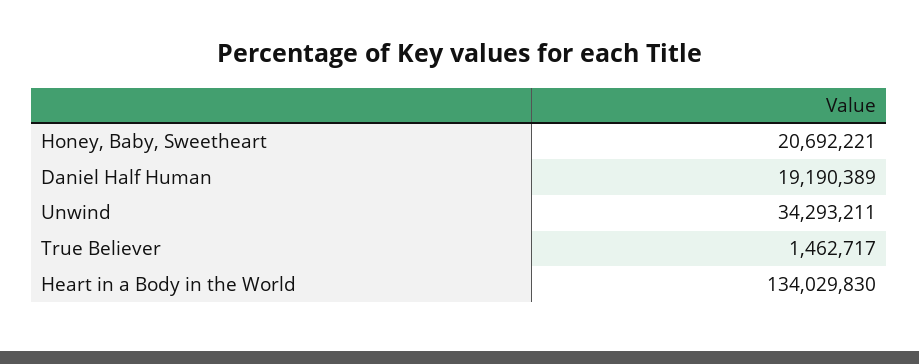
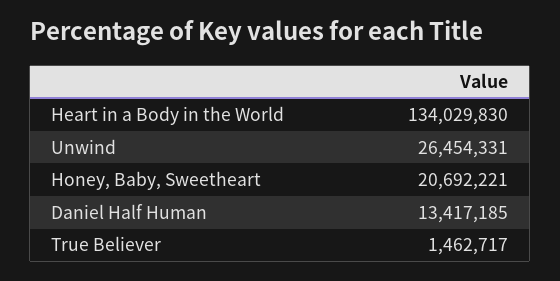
  {
    "Honey, Baby, Sweetheart": 20692221,
-   "Daniel Half Human": 19190389,
+   "Daniel Half Human": 13417185,
-   "Unwind": 34293211,
+   "Unwind": 26454331,
    "True Believer": 1462717,
    "Heart in a Body in the World": 134029830
  }

